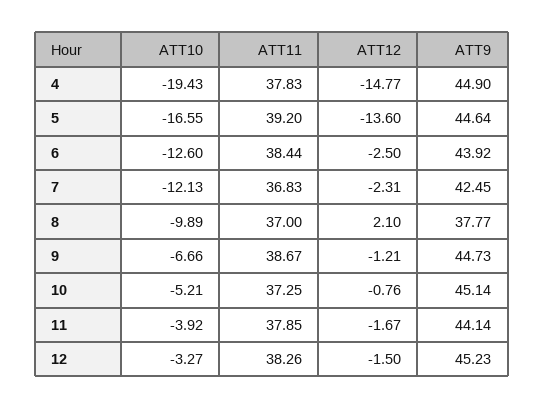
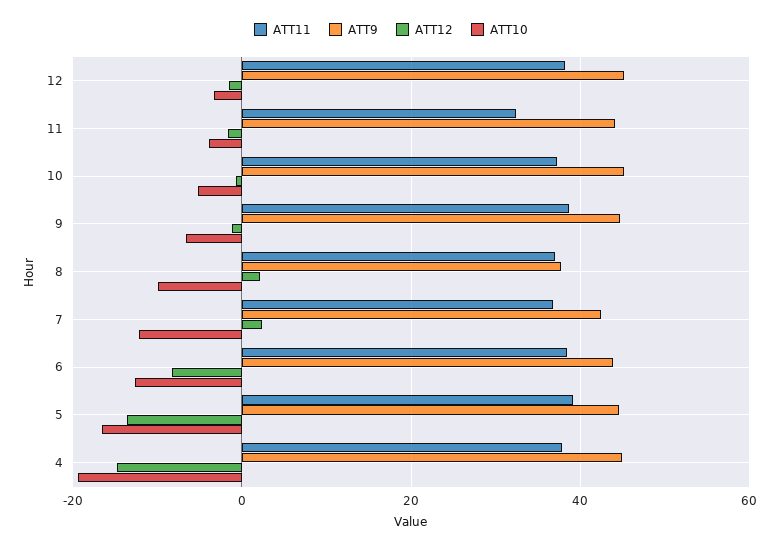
  {
    "ATT10": {
      "4": -19.43,
      "5": -16.55,
      "6": -12.6,
      "7": -12.13,
      "8": -9.89,
      "9": -6.66,
      "10": -5.21,
      "11": -3.92,
      "12": -3.27
    },
    "ATT11": {
      "4": 37.83,
      "5": 39.2,
      "6": 38.44,
      "7": 36.83,
      "8": 37,
      "9": 38.67,
      "10": 37.25,
-     "11": 37.85,
+     "11": 32,
      "12": 38.26
    },
    "ATT12": {
      "4": -14.77,
      "5": -13.6,
-     "6": -2.5,
+     "6": -8,
-     "7": -2.31,
+     "7": 2,
      "8": 2.1,
      "9": -1.21,
      "10": -0.76,
      "11": -1.67,
      "12": -1.5
    },
    "ATT9": {
      "4": 44.9,
      "5": 44.64,
      "6": 43.92,
      "7": 42.45,
      "8": 37.77,
      "9": 44.73,
      "10": 45.14,
      "11": 44.14,
      "12": 45.23
    }
  }

